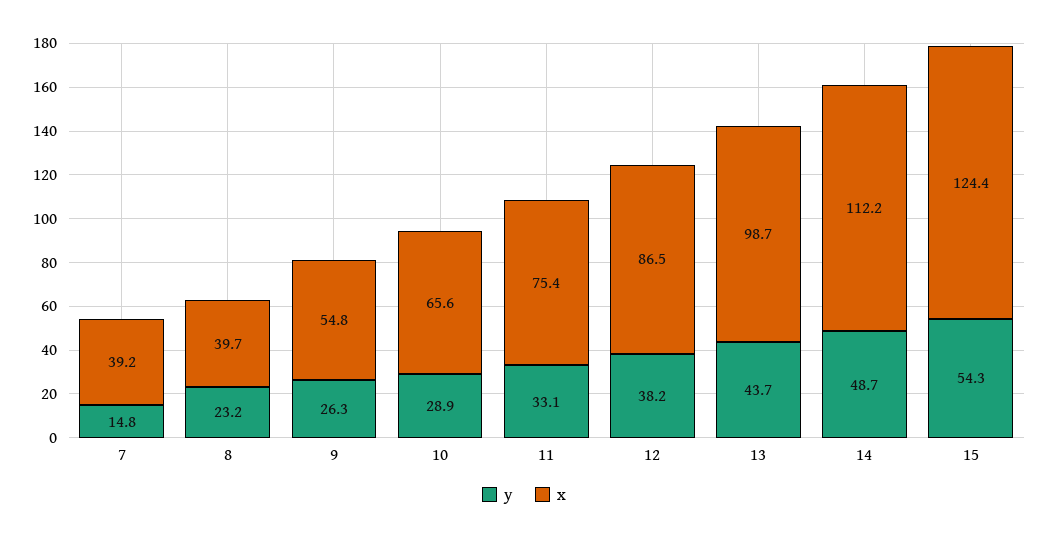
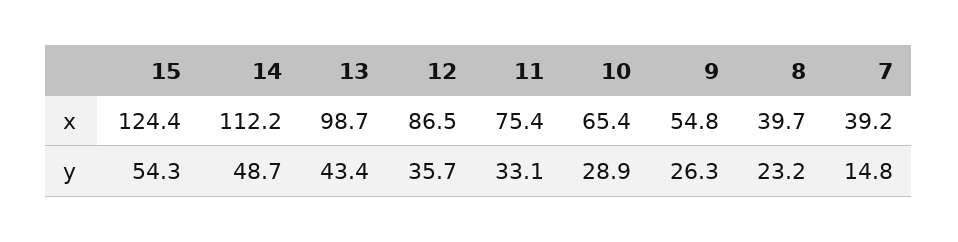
  {
    "y": {
      "7": 14.8,
      "8": 23.2,
      "9": 26.3,
      "10": 28.9,
      "11": 33.1,
-     "12": 38.2,
+     "12": 35.7,
-     "13": 43.7,
+     "13": 43.4,
      "14": 48.7,
      "15": 54.3
    },
    "x": {
      "7": 39.2,
      "8": 39.7,
      "9": 54.8,
-     "10": 65.6,
+     "10": 65.4,
      "11": 75.4,
      "12": 86.5,
      "13": 98.7,
      "14": 112.2,
      "15": 124.4
    }
  }

